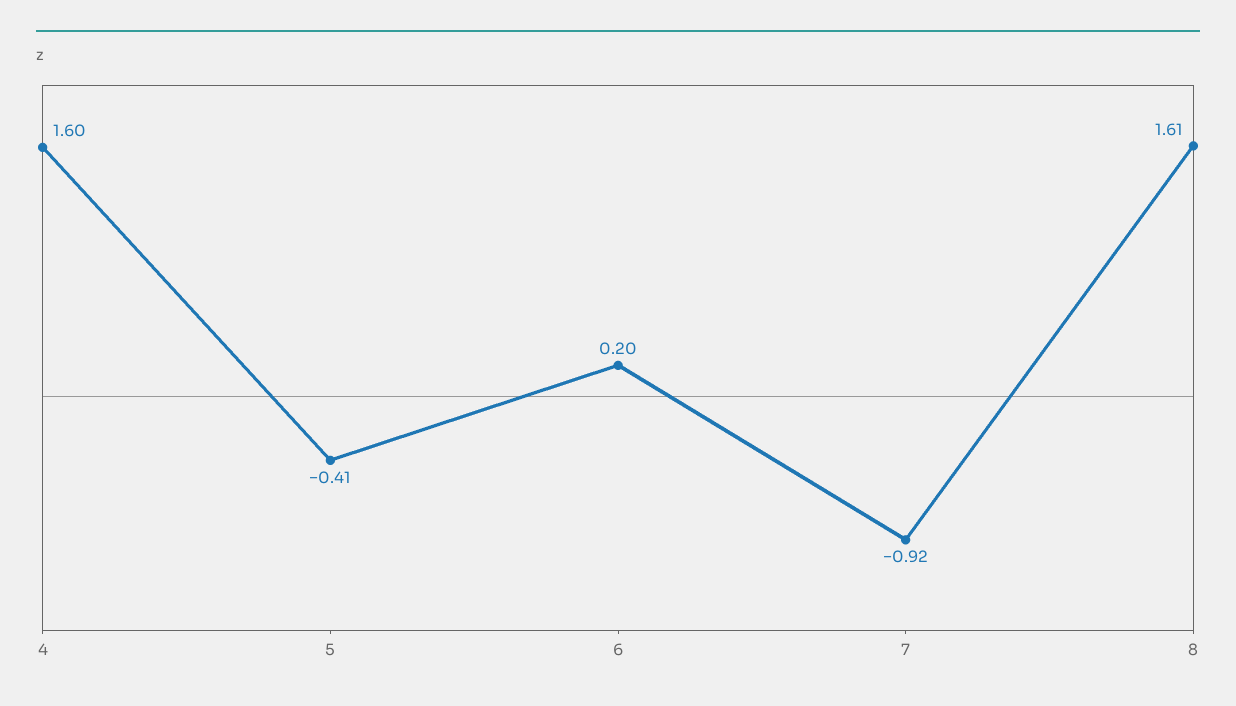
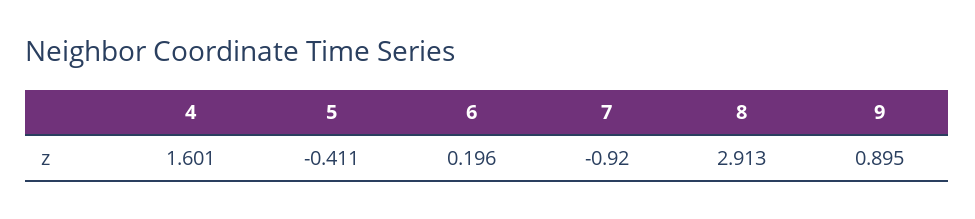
  {
    "4": 1.601,
    "5": -0.411,
    "6": 0.196,
    "7": -0.92,
-   "8": 1.61
+   "8": 2.913,
+   "9": 0.895
  }

